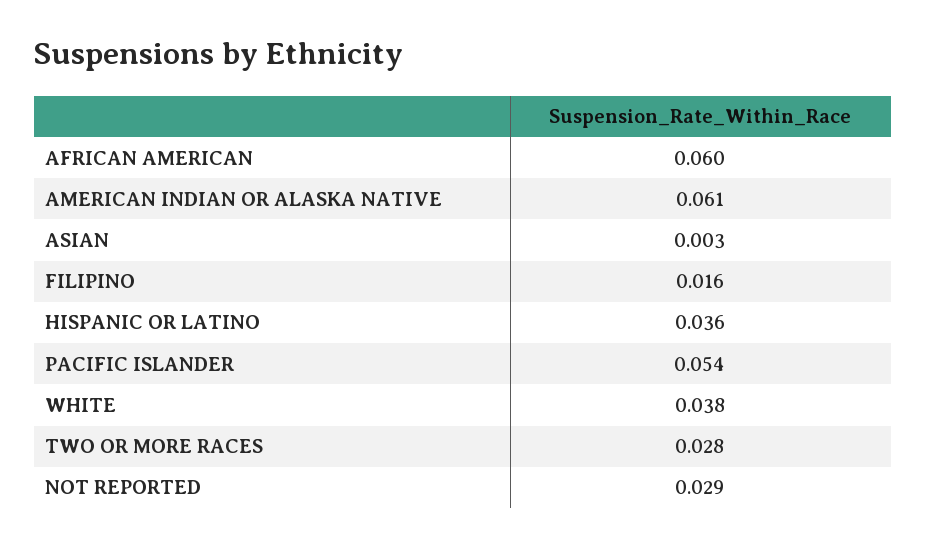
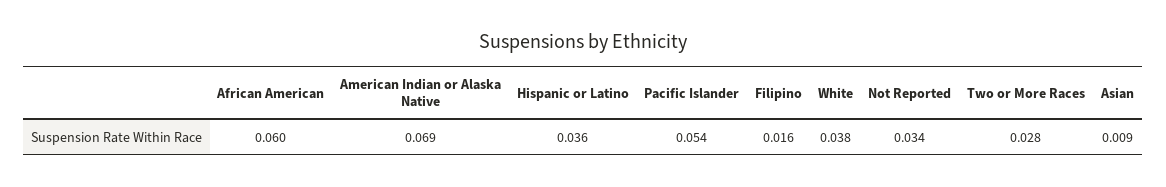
  {
    "AFRICAN AMERICAN": 0.06,
-   "AMERICAN INDIAN OR ALASKA NATIVE": 0.061,
+   "AMERICAN INDIAN OR ALASKA NATIVE": 0.069,
-   "ASIAN": 0.003,
+   "ASIAN": 0.009,
    "FILIPINO": 0.016,
    "HISPANIC OR LATINO": 0.036,
    "PACIFIC ISLANDER": 0.054,
    "WHITE": 0.038,
    "TWO OR MORE RACES": 0.028,
-   "NOT REPORTED": 0.029
+   "NOT REPORTED": 0.034
  }

